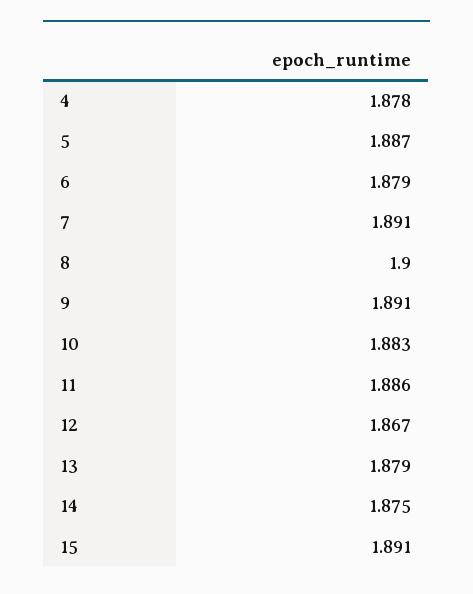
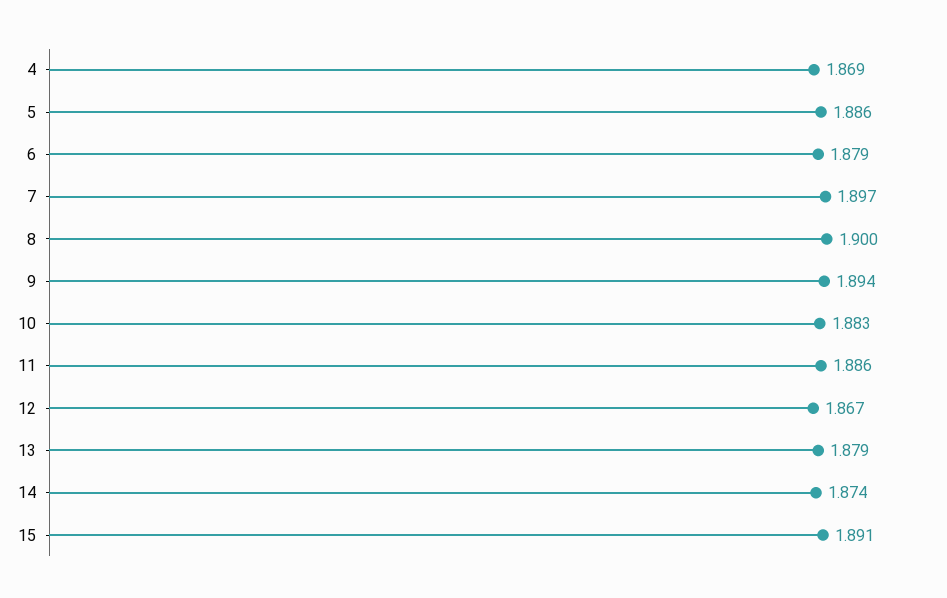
  {
-   "4": 1.878,
+   "4": 1.869,
-   "5": 1.887,
+   "5": 1.886,
    "6": 1.879,
-   "7": 1.891,
+   "7": 1.897,
    "8": 1.9,
-   "9": 1.891,
+   "9": 1.894,
    "10": 1.883,
    "11": 1.886,
    "12": 1.867,
    "13": 1.879,
-   "14": 1.875,
+   "14": 1.874,
    "15": 1.891
  }

